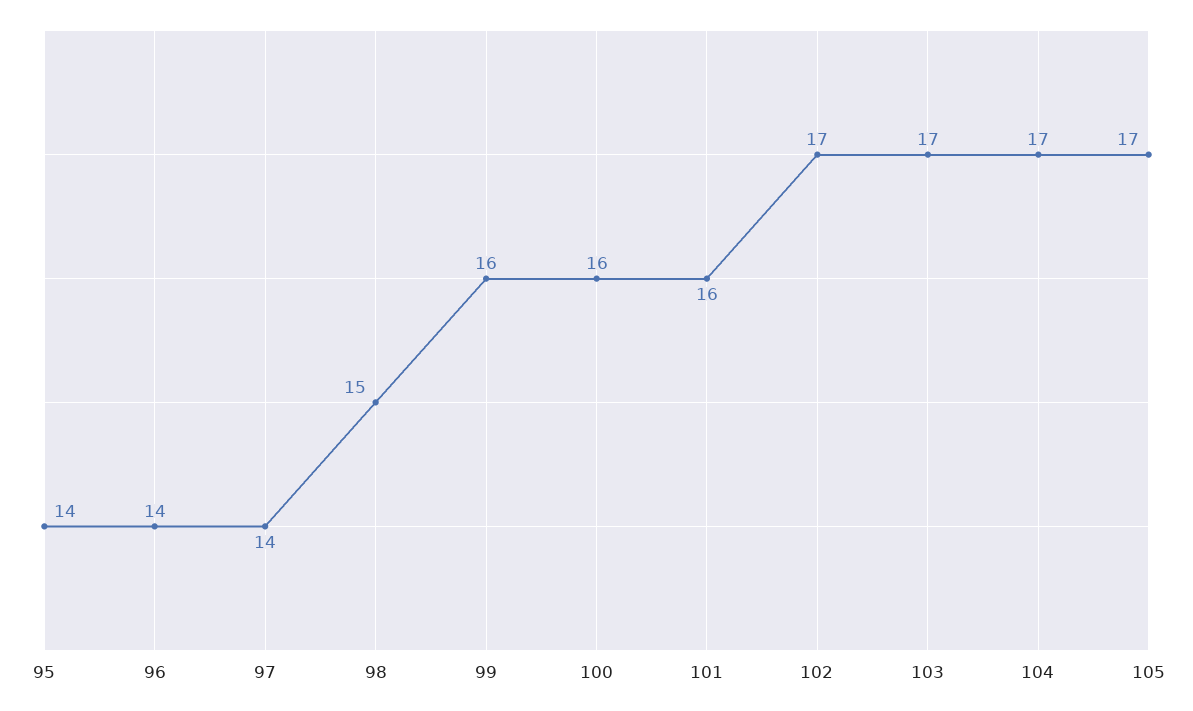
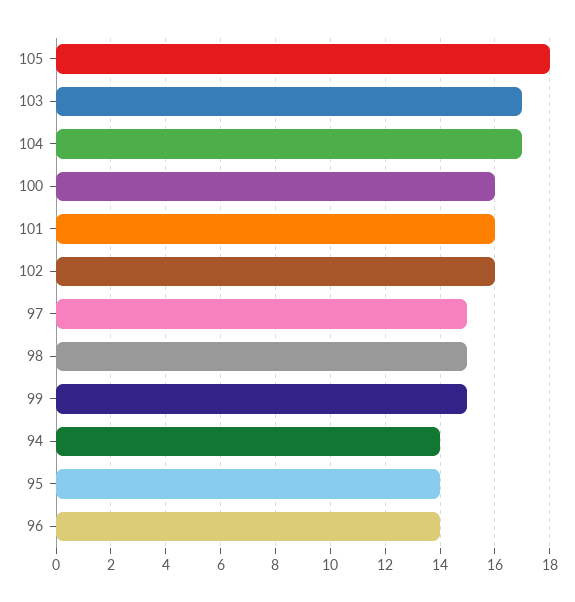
  {
    "95": 14,
    "96": 14,
-   "97": 14,
+   "97": 15,
    "98": 15,
-   "99": 16,
+   "99": 15,
    "100": 16,
    "101": 16,
-   "102": 17,
+   "102": 16,
    "103": 17,
    "104": 17,
-   "105": 17
+   "105": 18,
+   "94": 14
  }

